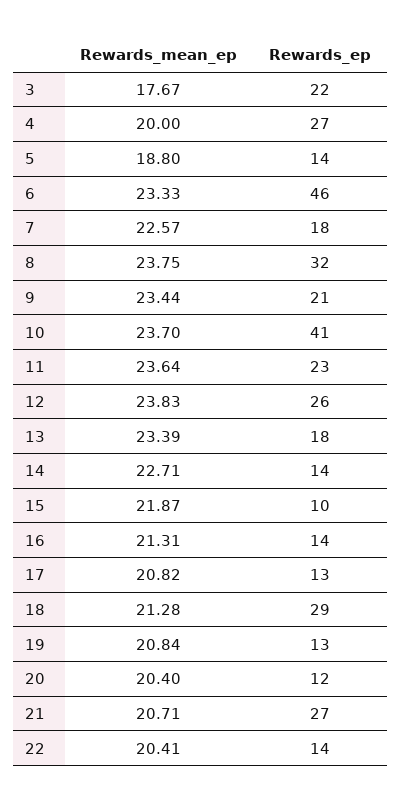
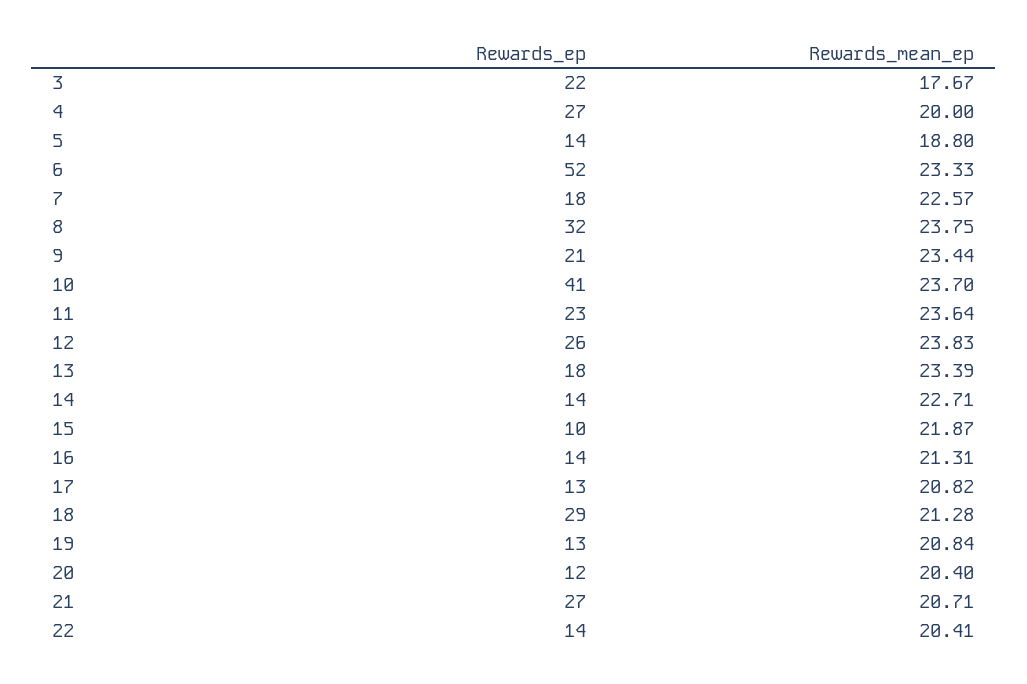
  {
    "Rewards_mean_ep": {
      "3": 17.67,
      "4": 20,
      "5": 18.8,
      "6": 23.33,
      "7": 22.57,
      "8": 23.75,
      "9": 23.44,
      "10": 23.7,
      "11": 23.64,
      "12": 23.83,
      "13": 23.39,
      "14": 22.71,
      "15": 21.87,
      "16": 21.31,
      "17": 20.82,
      "18": 21.28,
      "19": 20.84,
      "20": 20.4,
      "21": 20.71,
      "22": 20.41
    },
    "Rewards_ep": {
      "3": 22,
      "4": 27,
      "5": 14,
-     "6": 46,
+     "6": 52,
      "7": 18,
      "8": 32,
      "9": 21,
      "10": 41,
      "11": 23,
      "12": 26,
      "13": 18,
      "14": 14,
      "15": 10,
      "16": 14,
      "17": 13,
      "18": 29,
      "19": 13,
      "20": 12,
      "21": 27,
      "22": 14
    }
  }

